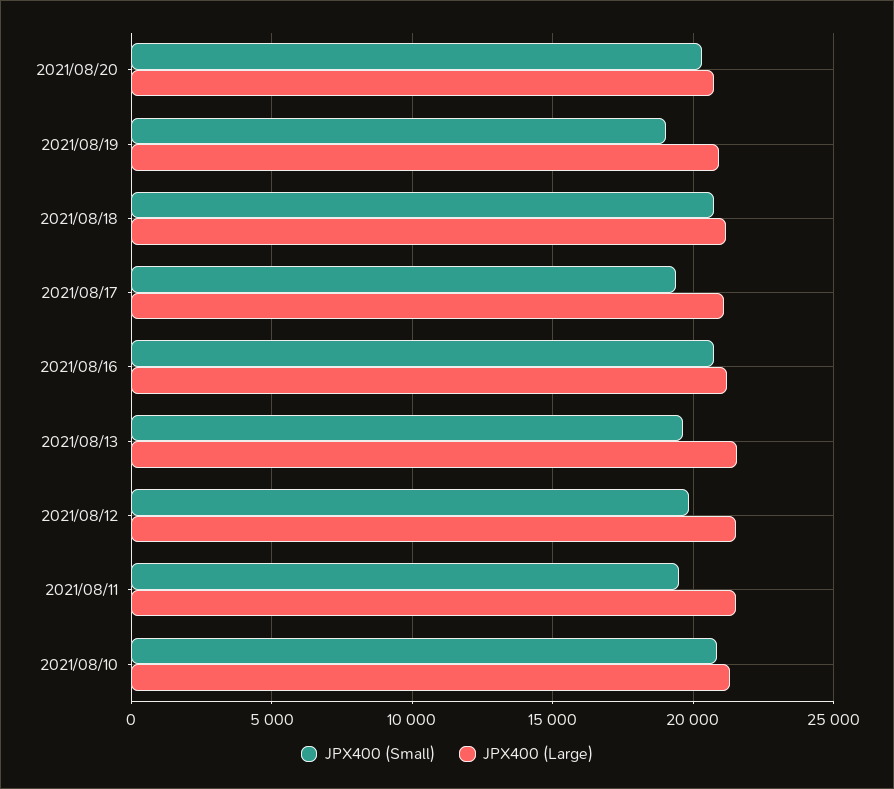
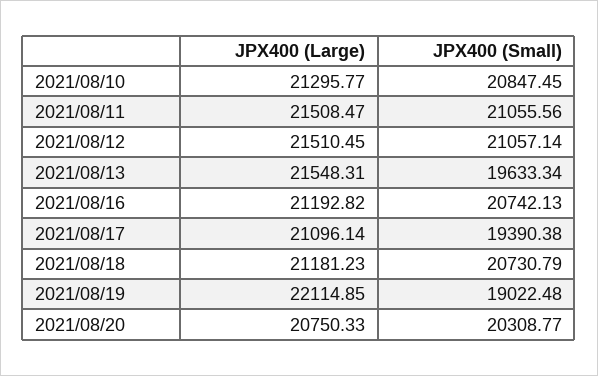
  {
    "JPX400 (Small)": {
      "2021/08/20": 20308.77,
      "2021/08/19": 19022.48,
      "2021/08/18": 20730.79,
      "2021/08/17": 19390.38,
      "2021/08/16": 20742.13,
      "2021/08/13": 19633.34,
-     "2021/08/12": 20000,
+     "2021/08/12": 21057.14,
-     "2021/08/11": 19500,
+     "2021/08/11": 21055.56,
      "2021/08/10": 20847.45
    },
    "JPX400 (Large)": {
      "2021/08/20": 20750.33,
-     "2021/08/19": 21000,
+     "2021/08/19": 22114.85,
      "2021/08/18": 21181.23,
      "2021/08/17": 21096.14,
      "2021/08/16": 21192.82,
      "2021/08/13": 21548.31,
      "2021/08/12": 21510.45,
      "2021/08/11": 21508.47,
      "2021/08/10": 21295.77
    }
  }

